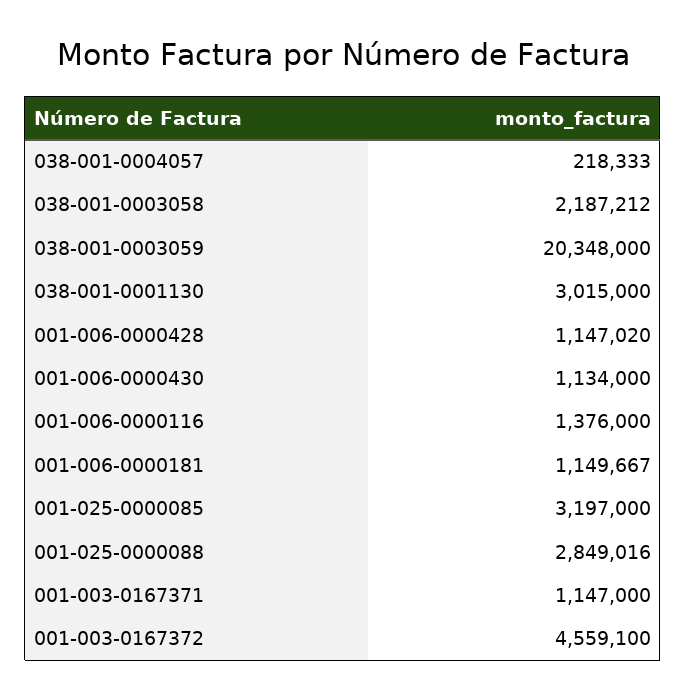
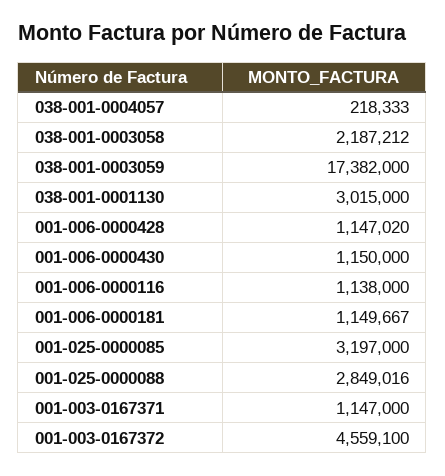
  {
    "038-001-0004057": 218333,
    "038-001-0003058": 2187212,
-   "038-001-0003059": 20348000,
+   "038-001-0003059": 17382000,
    "038-001-0001130": 3015000,
    "001-006-0000428": 1147020,
-   "001-006-0000430": 1134000,
+   "001-006-0000430": 1150000,
-   "001-006-0000116": 1376000,
+   "001-006-0000116": 1138000,
    "001-006-0000181": 1149667,
    "001-025-0000085": 3197000,
    "001-025-0000088": 2849016,
    "001-003-0167371": 1147000,
    "001-003-0167372": 4559100
  }

